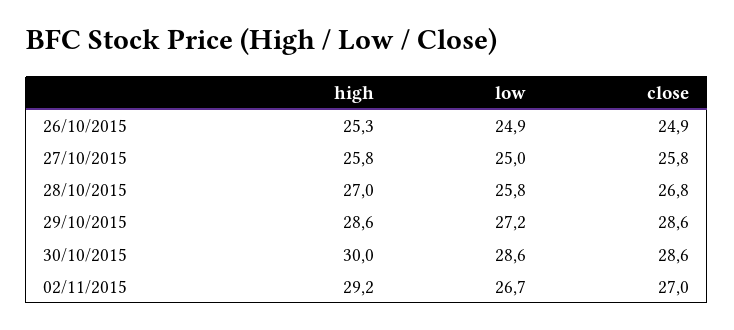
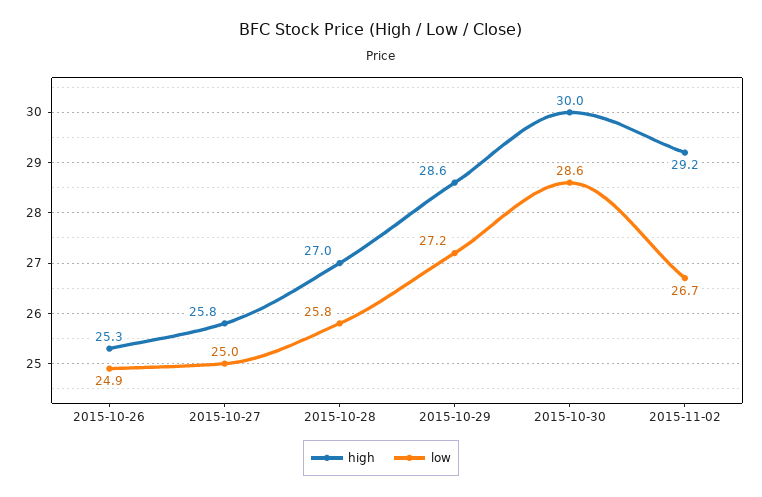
  {
    "high": {
      "26/10/2015": 25.3,
      "27/10/2015": 25.8,
      "28/10/2015": 27,
      "29/10/2015": 28.6,
      "30/10/2015": 30,
      "02/11/2015": 29.2
    },
    "low": {
      "26/10/2015": 24.9,
      "27/10/2015": 25,
      "28/10/2015": 25.8,
      "29/10/2015": 27.2,
      "30/10/2015": 28.6,
      "02/11/2015": 26.7
-   },
+   }
-   "close": {
-     "26/10/2015": 24.9,
-     "27/10/2015": 25.8,
-     "28/10/2015": 26.8,
-     "29/10/2015": 28.6,
-     "30/10/2015": 28.6,
-     "02/11/2015": 27
-   }
  }

